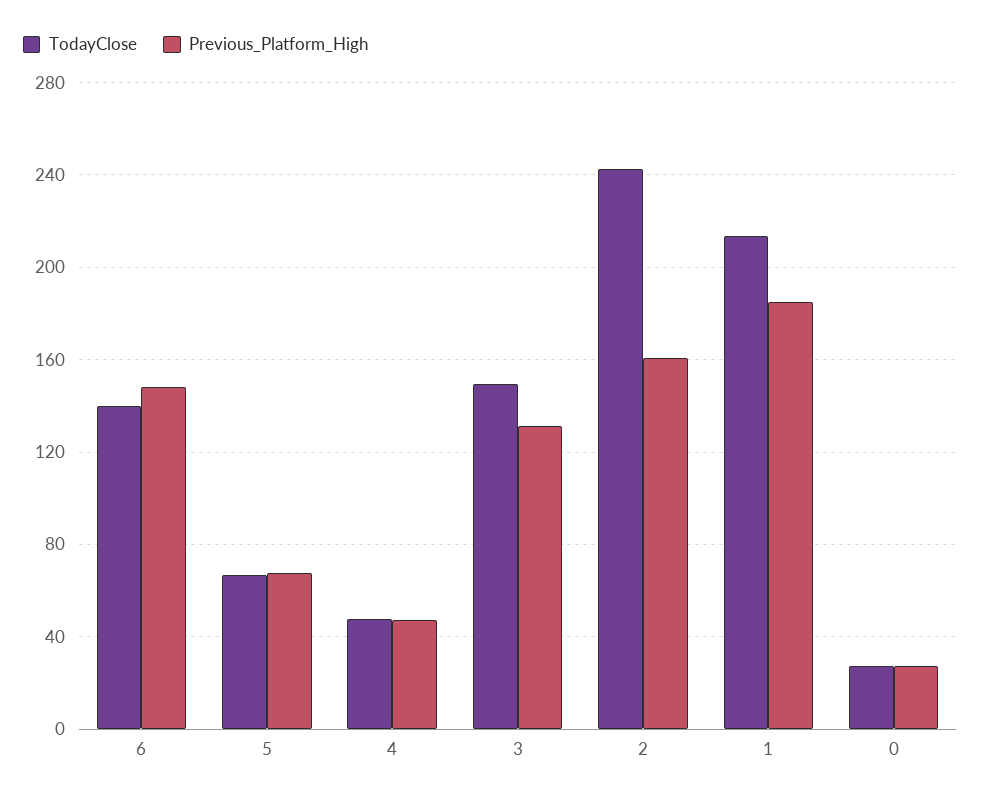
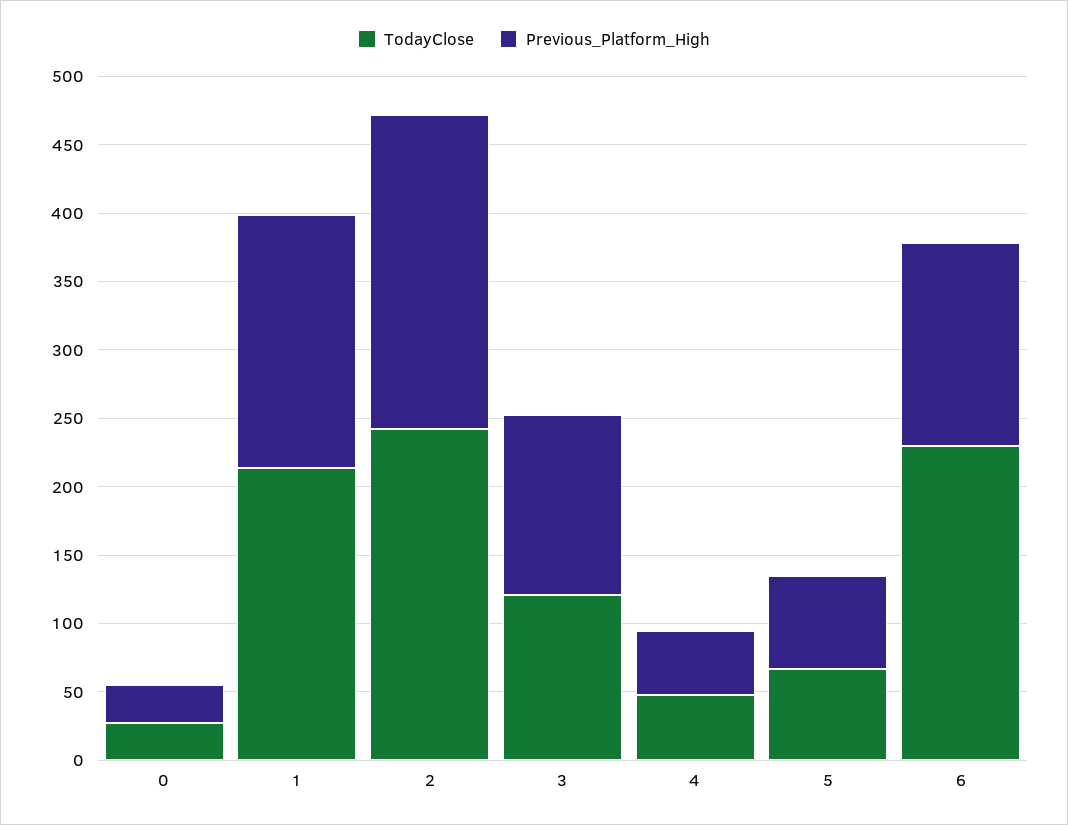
  {
    "TodayClose": {
-     "6": 140,
+     "6": 230,
      "5": 65,
      "4": 50,
-     "3": 150,
+     "3": 120,
      "2": 245,
      "1": 215,
      "0": 30
    },
    "Previous_Platform_High": {
      "6": 150,
      "5": 70,
      "4": 45,
      "3": 130,
-     "2": 160,
+     "2": 230,
      "1": 185,
      "0": 25
    }
  }

